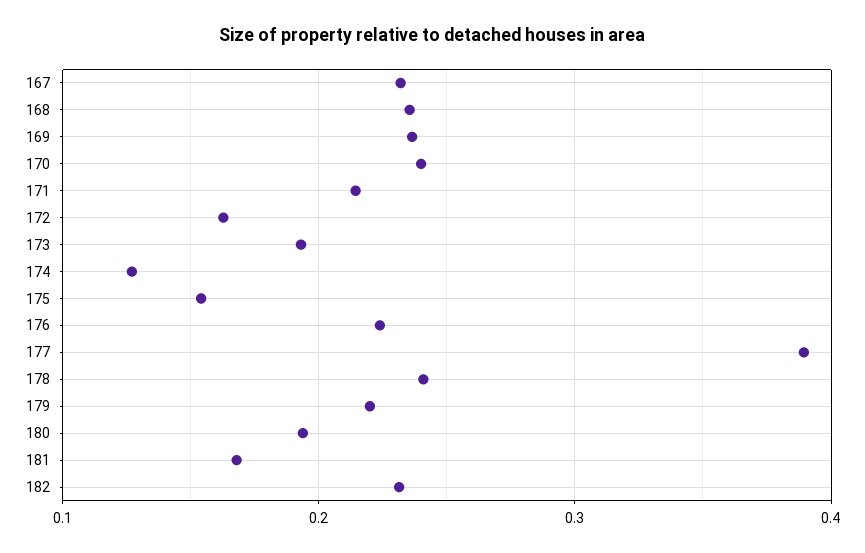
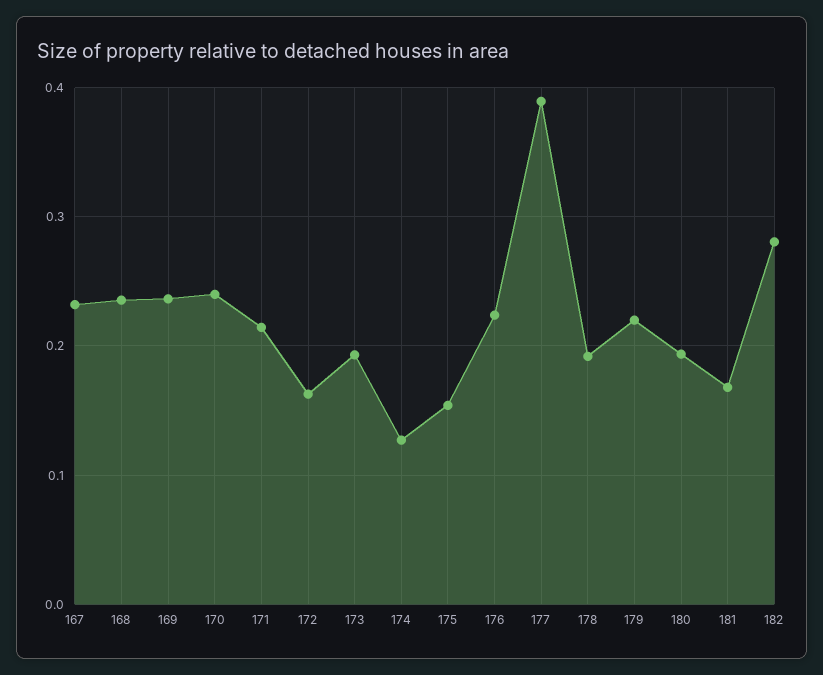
  {
    "167": 0.23,
    "168": 0.24,
    "169": 0.24,
    "170": 0.24,
    "171": 0.21,
    "172": 0.16,
    "173": 0.19,
    "174": 0.13,
    "175": 0.15,
    "176": 0.22,
    "177": 0.39,
-   "178": 0.24,
+   "178": 0.19,
    "179": 0.22,
    "180": 0.19,
    "181": 0.17,
-   "182": 0.23
+   "182": 0.28
  }

